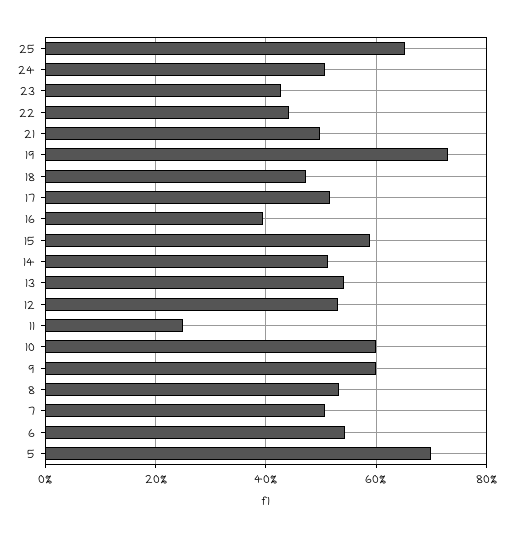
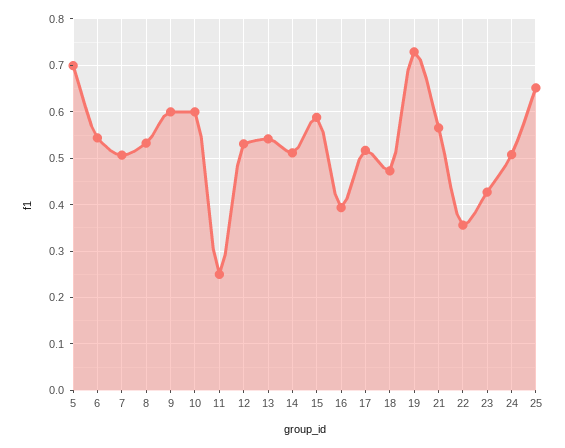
  {
    "25": 0.66,
    "24": 0.5,
    "23": 0.42,
-   "22": 0.44,
+   "22": 0.36,
-   "21": 0.5,
+   "21": 0.56,
    "19": 0.72,
    "18": 0.48,
    "17": 0.52,
    "16": 0.4,
    "15": 0.58,
    "14": 0.52,
    "13": 0.54,
    "12": 0.54,
    "11": 0.26,
    "10": 0.6,
    "9": 0.6,
    "8": 0.54,
    "7": 0.5,
    "6": 0.54,
    "5": 0.7
  }

